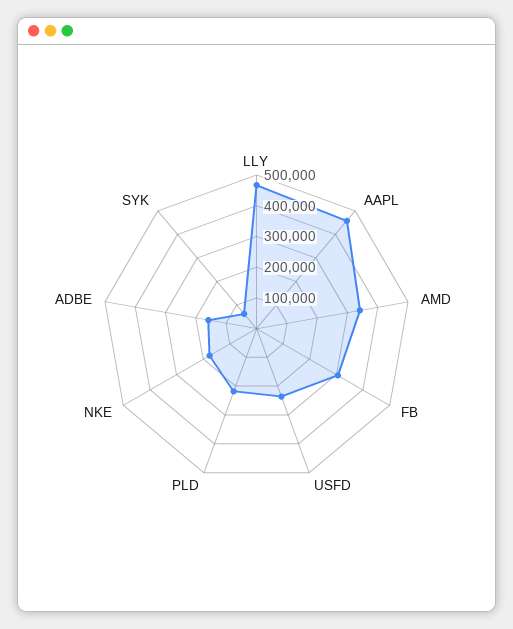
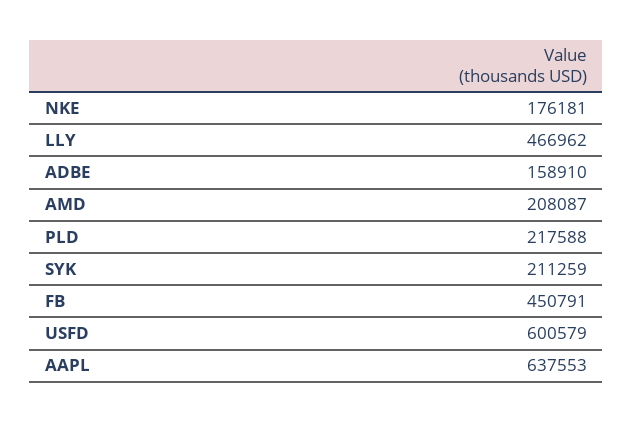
  {
    "LLY": 466962,
-   "AAPL": 450000,
+   "AAPL": 637553,
-   "AMD": 350000,
+   "AMD": 208087,
-   "FB": 300000,
+   "FB": 450791,
-   "USFD": 250000,
+   "USFD": 600579,
    "PLD": 217588,
    "NKE": 176181,
    "ADBE": 158910,
-   "SYK": 50000
+   "SYK": 211259
  }

